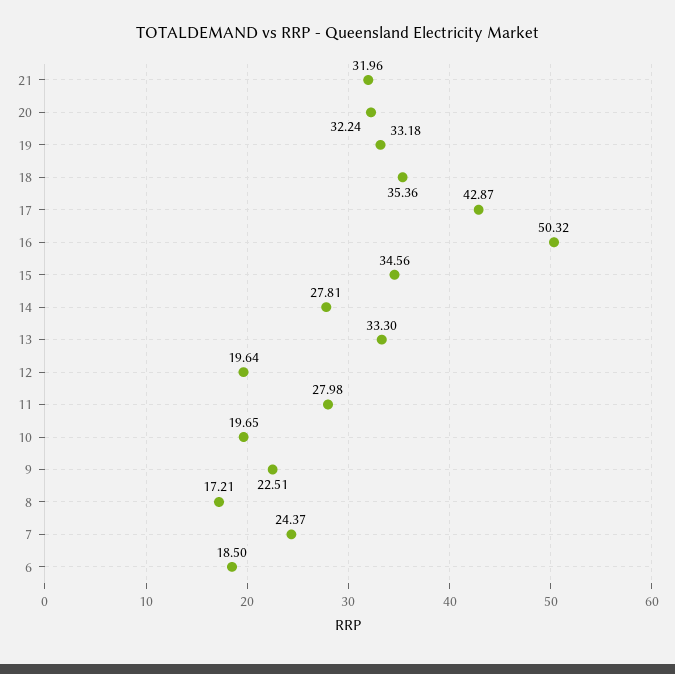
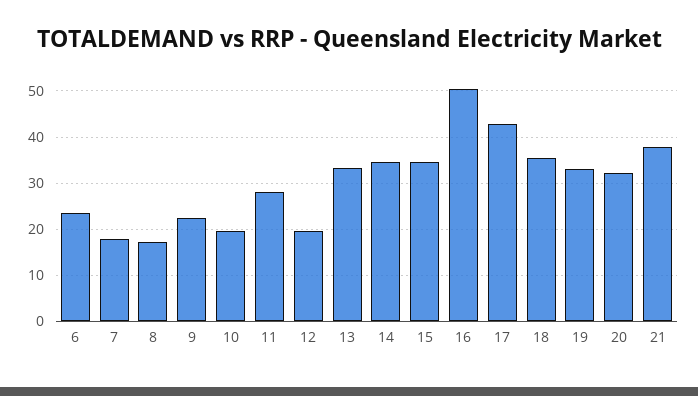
  {
-   "21": 31.96,
+   "21": 38,
    "20": 32.24,
    "19": 33.18,
    "18": 35.36,
    "17": 42.87,
    "16": 50.32,
    "15": 34.56,
-   "14": 27.81,
+   "14": 34,
    "13": 33.3,
    "12": 19.64,
    "11": 27.98,
    "10": 19.65,
    "9": 22.51,
    "8": 17.21,
-   "7": 24.37,
+   "7": 18,
-   "6": 18.5
+   "6": 24
  }

